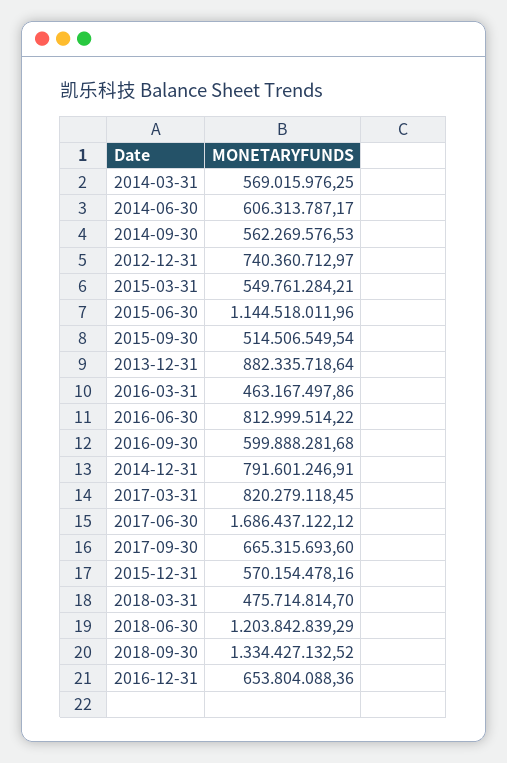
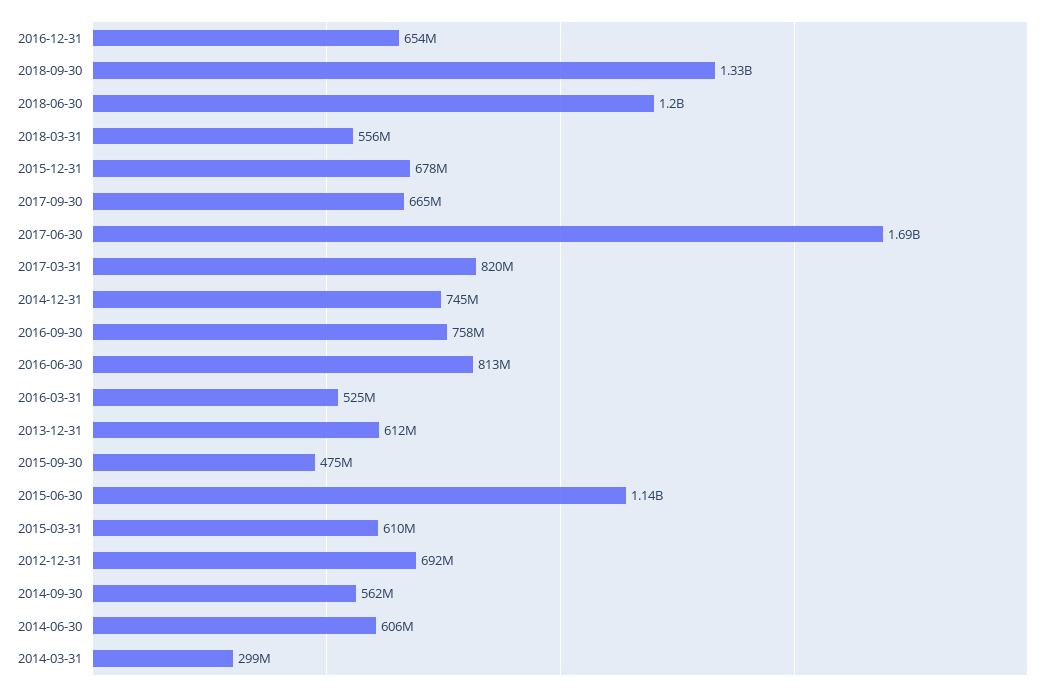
  {
-   "2014-03-31": 569015976.25,
+   "2014-03-31": 299000000,
    "2014-06-30": 606313787.17,
    "2014-09-30": 562269576.53,
-   "2012-12-31": 740360712.97,
+   "2012-12-31": 692000000,
-   "2015-03-31": 549761284.21,
+   "2015-03-31": 610000000,
    "2015-06-30": 1144518011.96,
-   "2015-09-30": 514506549.54,
+   "2015-09-30": 475000000,
-   "2013-12-31": 882335718.64,
+   "2013-12-31": 612000000,
-   "2016-03-31": 463167497.86,
+   "2016-03-31": 525000000,
    "2016-06-30": 812999514.22,
-   "2016-09-30": 599888281.68,
+   "2016-09-30": 758000000,
-   "2014-12-31": 791601246.91,
+   "2014-12-31": 745000000,
    "2017-03-31": 820279118.45,
    "2017-06-30": 1686437122.12,
    "2017-09-30": 665315693.6,
-   "2015-12-31": 570154478.16,
+   "2015-12-31": 678000000,
-   "2018-03-31": 475714814.7,
+   "2018-03-31": 556000000,
    "2018-06-30": 1203842839.29,
    "2018-09-30": 1334427132.52,
    "2016-12-31": 653804088.36
  }

